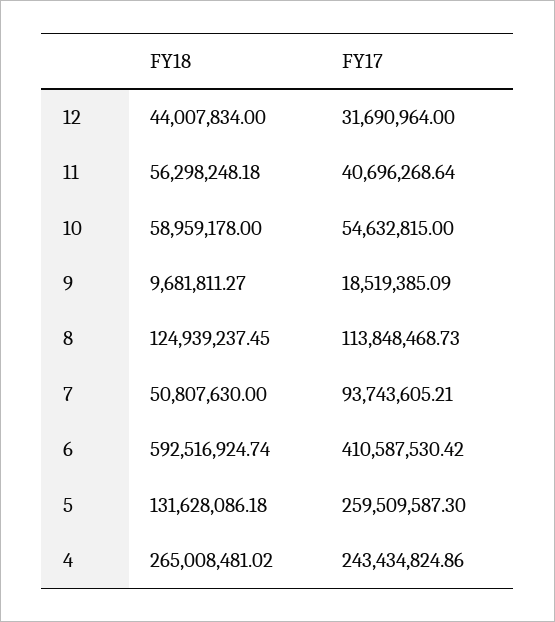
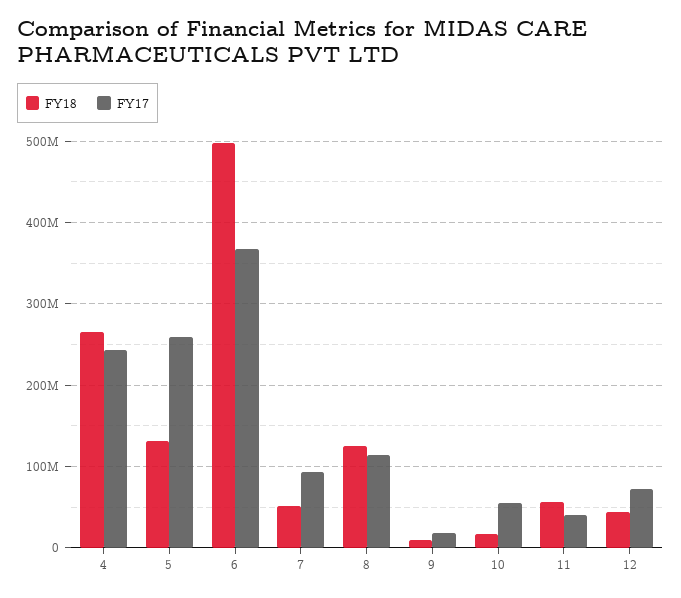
  {
    "FY18": {
      "12": 44007834,
      "11": 56298248.18,
-     "10": 58959178,
+     "10": 20000000,
      "9": 9681811.27,
      "8": 124939237.45,
      "7": 50807630,
-     "6": 592516924.74,
+     "6": 500000000,
      "5": 131628086.18,
      "4": 265008481.02
    },
    "FY17": {
-     "12": 31690964,
+     "12": 70000000,
      "11": 40696268.64,
      "10": 54632815,
      "9": 18519385.09,
      "8": 113848468.73,
      "7": 93743605.21,
-     "6": 410587530.42,
+     "6": 370000000,
      "5": 259509587.3,
      "4": 243434824.86
    }
  }

